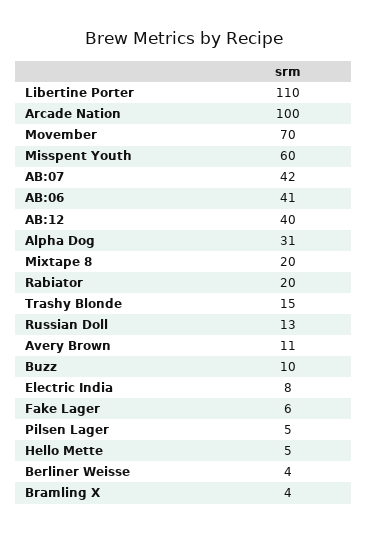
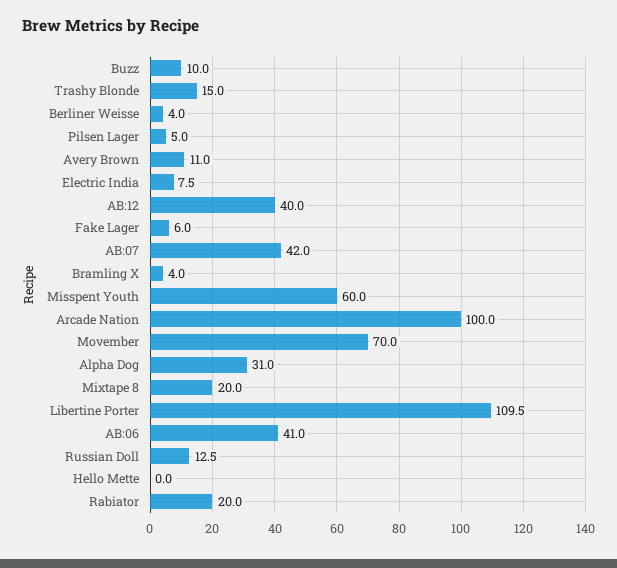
  {
    "Libertine Porter": 109.5,
    "Arcade Nation": 100,
    "Movember": 70,
    "Misspent Youth": 60,
    "AB:07": 42,
    "AB:06": 41,
    "AB:12": 40,
    "Alpha Dog": 31,
    "Mixtape 8": 20,
    "Rabiator": 20,
    "Trashy Blonde": 15,
    "Russian Doll": 12.5,
    "Avery Brown": 11,
    "Buzz": 10,
    "Electric India": 7.5,
    "Fake Lager": 6,
    "Pilsen Lager": 5,
-   "Hello Mette": 5,
+   "Hello Mette": 0,
    "Berliner Weisse": 4,
    "Bramling X": 4
  }

